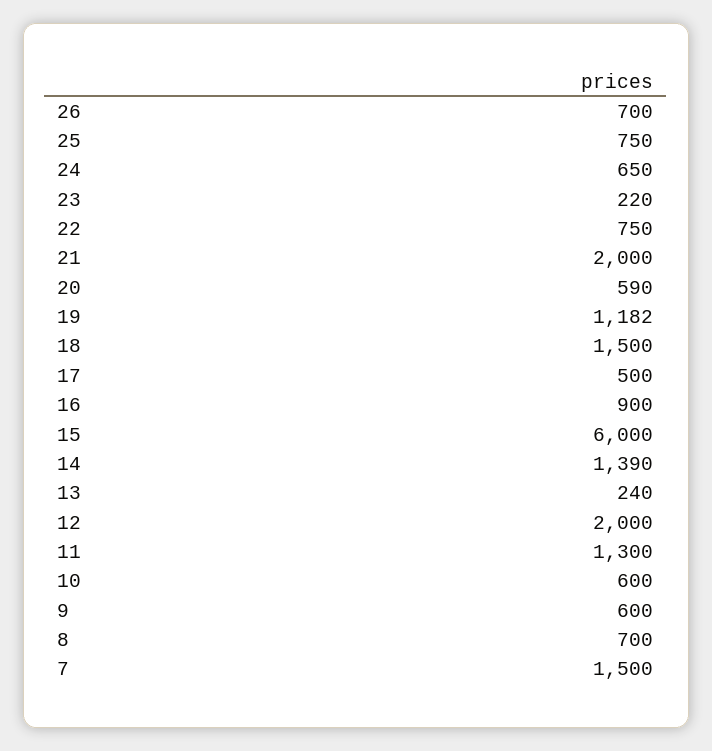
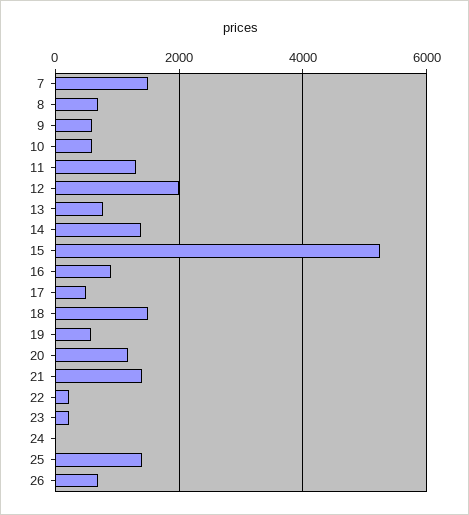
  {
    "26": 700,
-   "25": 750,
+   "25": 1400,
-   "24": 650,
+   "24": 0,
    "23": 220,
-   "22": 750,
+   "22": 200,
-   "21": 2000,
+   "21": 1400,
-   "20": 590,
+   "20": 1200,
-   "19": 1182,
+   "19": 600,
    "18": 1500,
    "17": 500,
    "16": 900,
-   "15": 6000,
+   "15": 5200,
    "14": 1390,
-   "13": 240,
+   "13": 800,
    "12": 2000,
    "11": 1300,
    "10": 600,
    "9": 600,
    "8": 700,
    "7": 1500
  }

